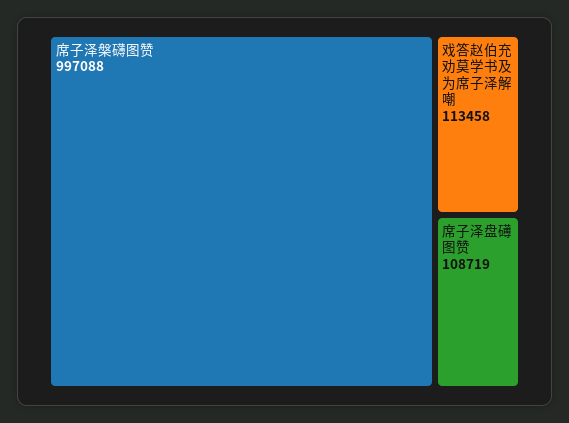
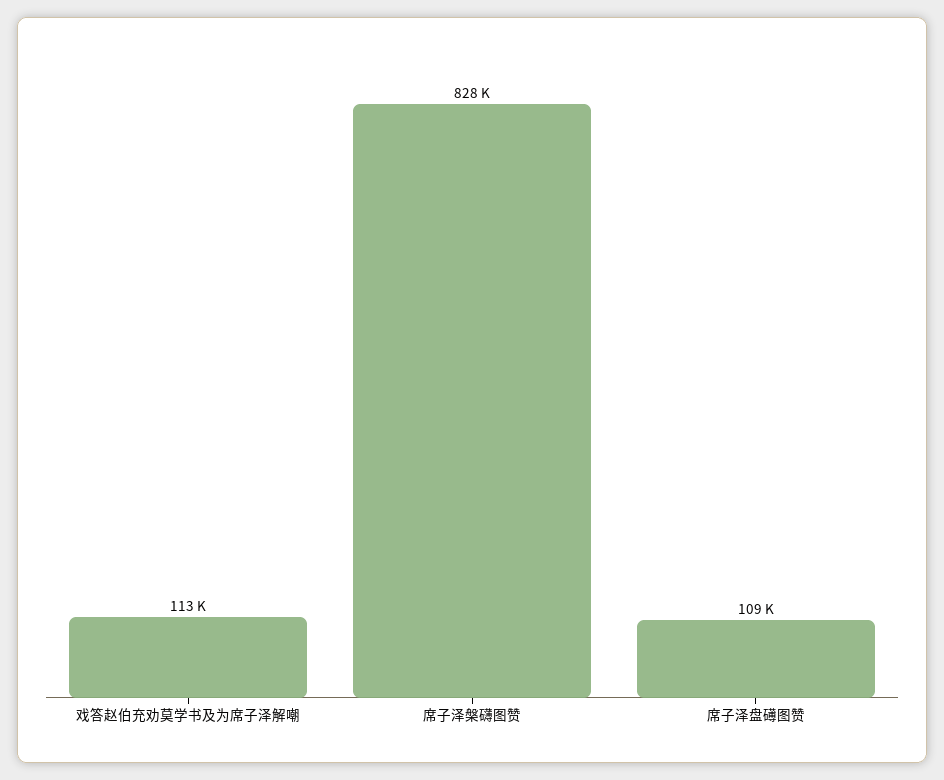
  {
-   "席子泽槃礴图赞": 997088,
+   "席子泽槃礴图赞": 828000,
    "戏答赵伯充劝莫学书及为席子泽解嘲": 113458,
    "席子泽盘礡图赞": 108719
  }

